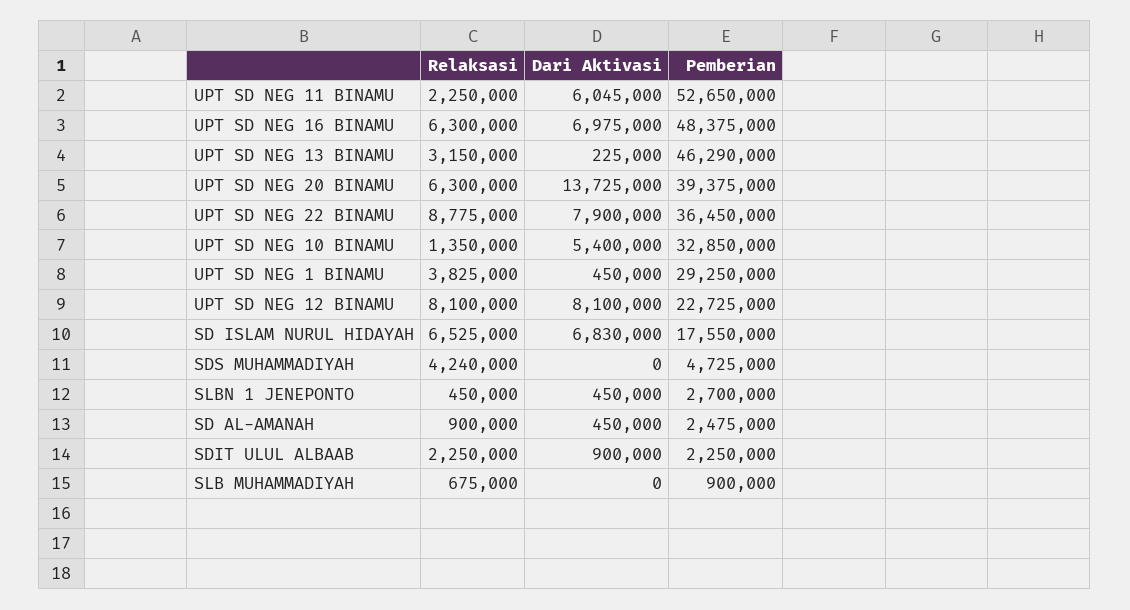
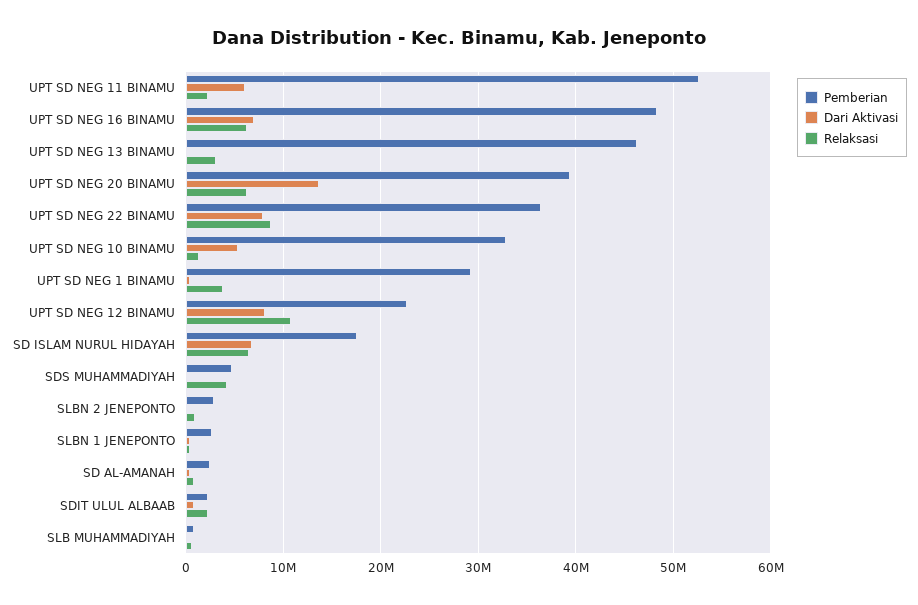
  {
    "Relaksasi": {
      "UPT SD NEG 11 BINAMU": 2250000,
      "UPT SD NEG 16 BINAMU": 6300000,
      "UPT SD NEG 13 BINAMU": 3150000,
      "UPT SD NEG 20 BINAMU": 6300000,
      "UPT SD NEG 22 BINAMU": 8775000,
      "UPT SD NEG 10 BINAMU": 1350000,
      "UPT SD NEG 1 BINAMU": 3825000,
-     "UPT SD NEG 12 BINAMU": 8100000,
+     "UPT SD NEG 12 BINAMU": 11000000,
      "SD ISLAM NURUL HIDAYAH": 6525000,
      "SDS MUHAMMADIYAH": 4240000,
      "SLBN 1 JENEPONTO": 450000,
      "SD AL-AMANAH": 900000,
      "SDIT ULUL ALBAAB": 2250000,
-     "SLB MUHAMMADIYAH": 675000
+     "SLB MUHAMMADIYAH": 675000,
+     "SLBN 2 JENEPONTO": 1000000
    },
    "Dari Aktivasi": {
      "UPT SD NEG 11 BINAMU": 6045000,
      "UPT SD NEG 16 BINAMU": 6975000,
      "UPT SD NEG 13 BINAMU": 225000,
      "UPT SD NEG 20 BINAMU": 13725000,
      "UPT SD NEG 22 BINAMU": 7900000,
      "UPT SD NEG 10 BINAMU": 5400000,
      "UPT SD NEG 1 BINAMU": 450000,
      "UPT SD NEG 12 BINAMU": 8100000,
      "SD ISLAM NURUL HIDAYAH": 6830000,
      "SDS MUHAMMADIYAH": 0,
      "SLBN 1 JENEPONTO": 450000,
      "SD AL-AMANAH": 450000,
      "SDIT ULUL ALBAAB": 900000,
-     "SLB MUHAMMADIYAH": 0
+     "SLB MUHAMMADIYAH": 0,
+     "SLBN 2 JENEPONTO": 0
    },
    "Pemberian": {
      "UPT SD NEG 11 BINAMU": 52650000,
      "UPT SD NEG 16 BINAMU": 48375000,
      "UPT SD NEG 13 BINAMU": 46290000,
      "UPT SD NEG 20 BINAMU": 39375000,
      "UPT SD NEG 22 BINAMU": 36450000,
      "UPT SD NEG 10 BINAMU": 32850000,
      "UPT SD NEG 1 BINAMU": 29250000,
      "UPT SD NEG 12 BINAMU": 22725000,
      "SD ISLAM NURUL HIDAYAH": 17550000,
      "SDS MUHAMMADIYAH": 4725000,
      "SLBN 1 JENEPONTO": 2700000,
      "SD AL-AMANAH": 2475000,
      "SDIT ULUL ALBAAB": 2250000,
-     "SLB MUHAMMADIYAH": 900000
+     "SLB MUHAMMADIYAH": 900000,
+     "SLBN 2 JENEPONTO": 3000000
    }
  }

